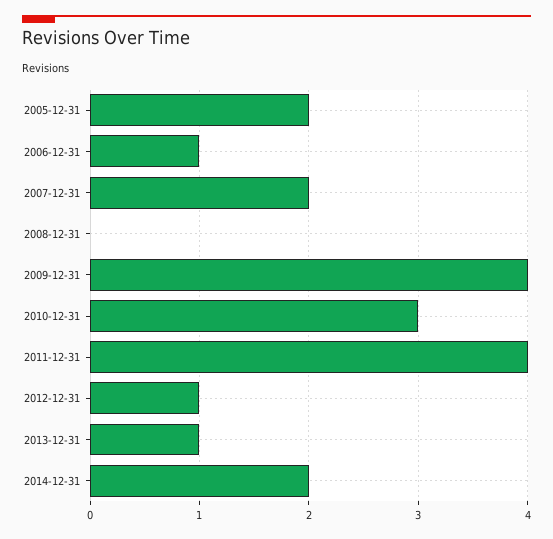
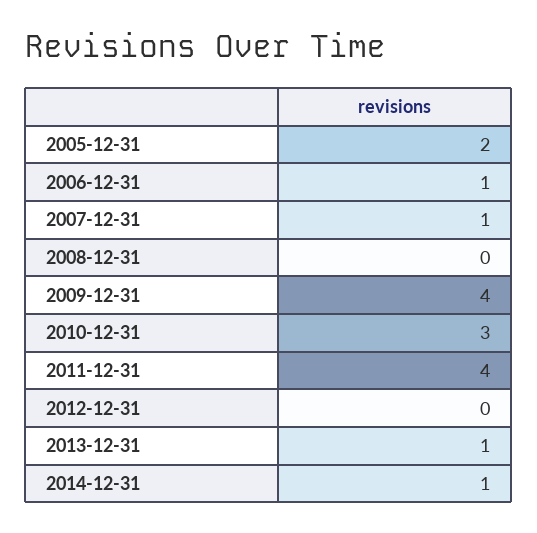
  {
    "2005-12-31": 2,
    "2006-12-31": 1,
-   "2007-12-31": 2,
+   "2007-12-31": 1,
    "2008-12-31": 0,
    "2009-12-31": 4,
    "2010-12-31": 3,
    "2011-12-31": 4,
-   "2012-12-31": 1,
+   "2012-12-31": 0,
    "2013-12-31": 1,
-   "2014-12-31": 2
+   "2014-12-31": 1
  }

